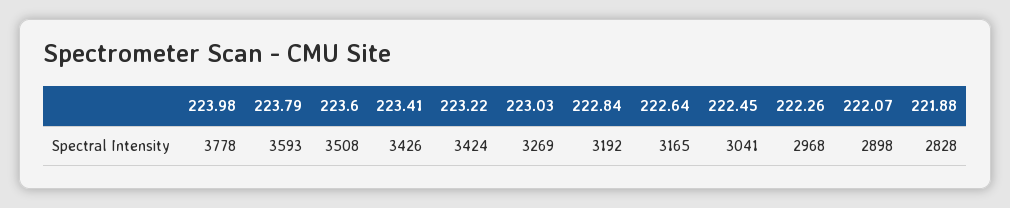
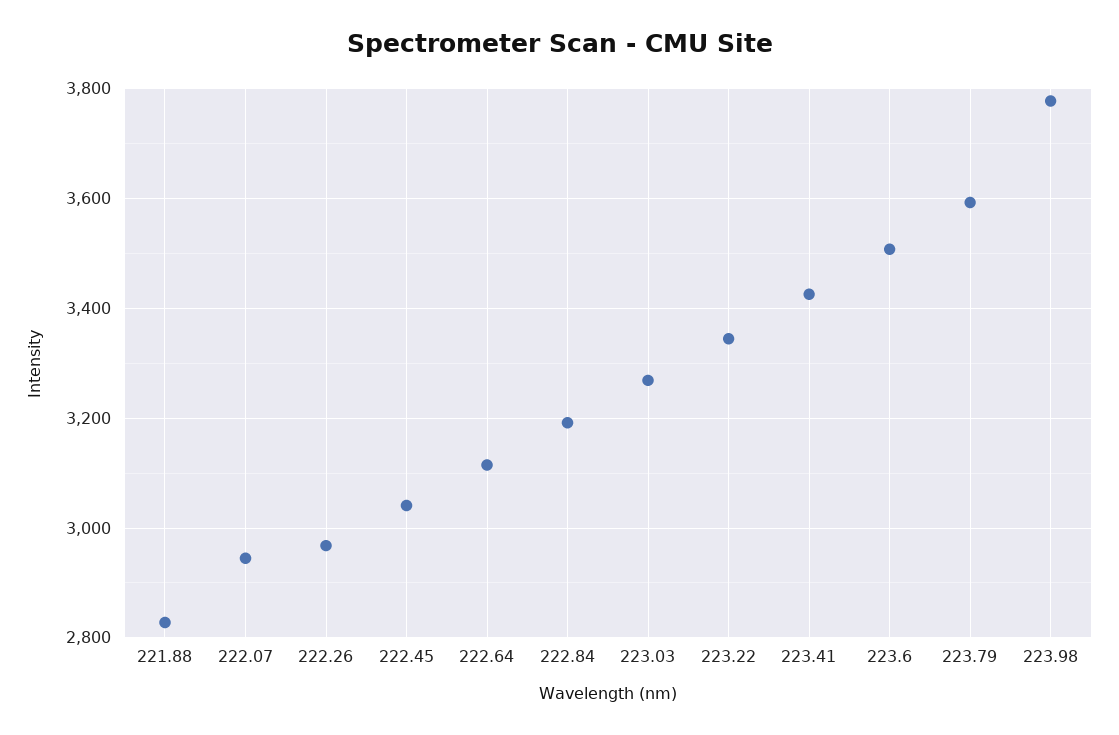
  {
    "223.98": 3778,
    "223.79": 3593,
    "223.6": 3508,
    "223.41": 3426,
-   "223.22": 3424,
+   "223.22": 3340,
    "223.03": 3269,
    "222.84": 3192,
-   "222.64": 3165,
+   "222.64": 3120,
    "222.45": 3041,
    "222.26": 2968,
-   "222.07": 2898,
+   "222.07": 2940,
    "221.88": 2828
  }

